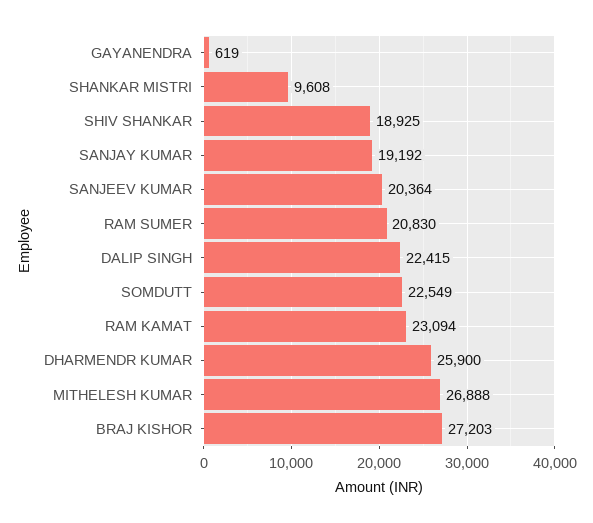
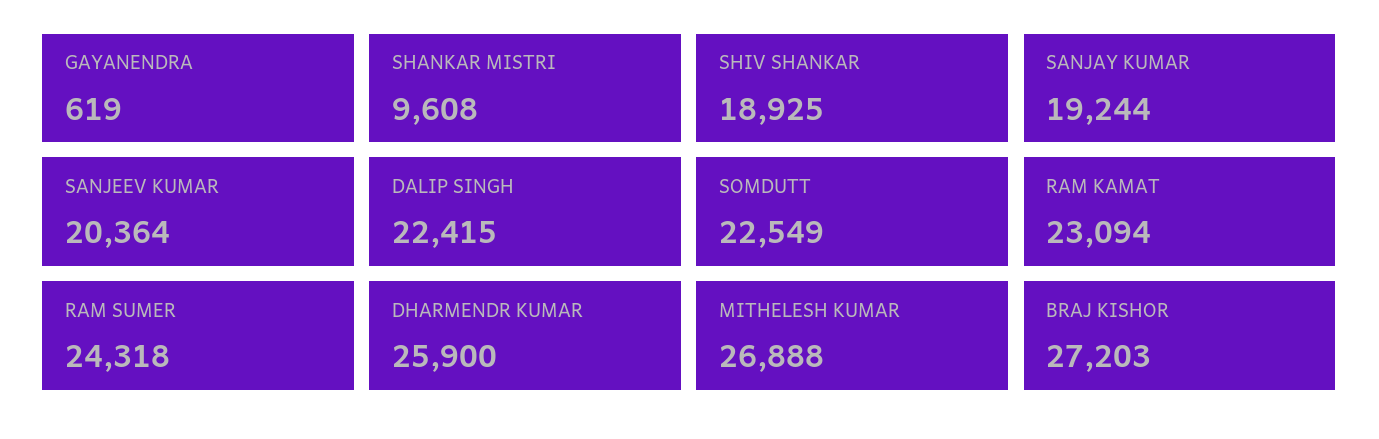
  {
    "GAYANENDRA": 619,
    "SHANKAR MISTRI": 9608,
    "SHIV SHANKAR": 18925,
-   "SANJAY KUMAR": 19192,
+   "SANJAY KUMAR": 19244,
    "SANJEEV KUMAR": 20364,
-   "RAM SUMER": 20830,
+   "RAM SUMER": 24318,
    "DALIP SINGH": 22415,
    "SOMDUTT": 22549,
    "RAM KAMAT": 23094,
    "DHARMENDR KUMAR": 25900,
    "MITHELESH KUMAR": 26888,
    "BRAJ KISHOR": 27203
  }

